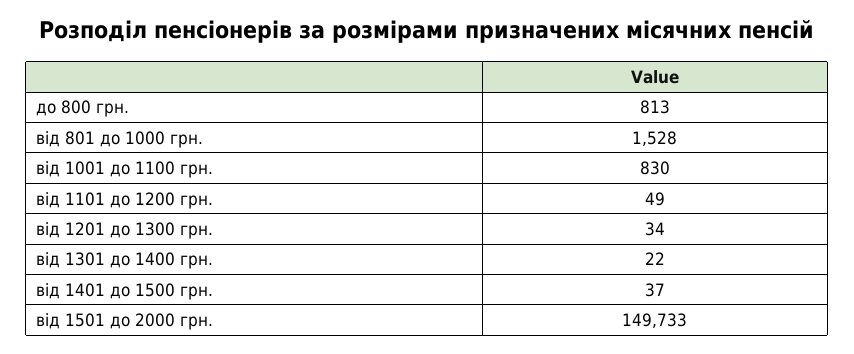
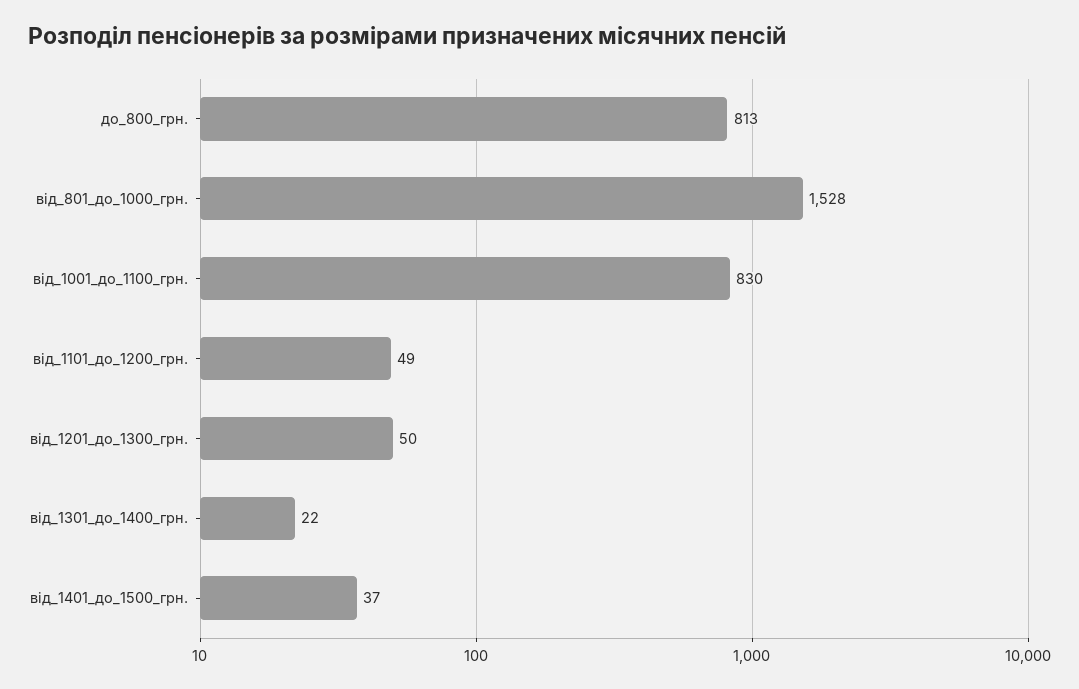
  {
    "до 800 грн.": 813,
    "від 801 до 1000 грн.": 1528,
    "від 1001 до 1100 грн.": 830,
    "від 1101 до 1200 грн.": 49,
-   "від 1201 до 1300 грн.": 34,
+   "від 1201 до 1300 грн.": 50,
    "від 1301 до 1400 грн.": 22,
-   "від 1401 до 1500 грн.": 37,
+   "від 1401 до 1500 грн.": 37
-   "від 1501 до 2000 грн.": 149733
  }

